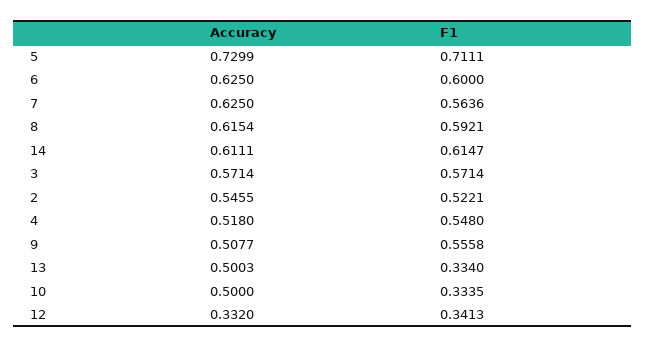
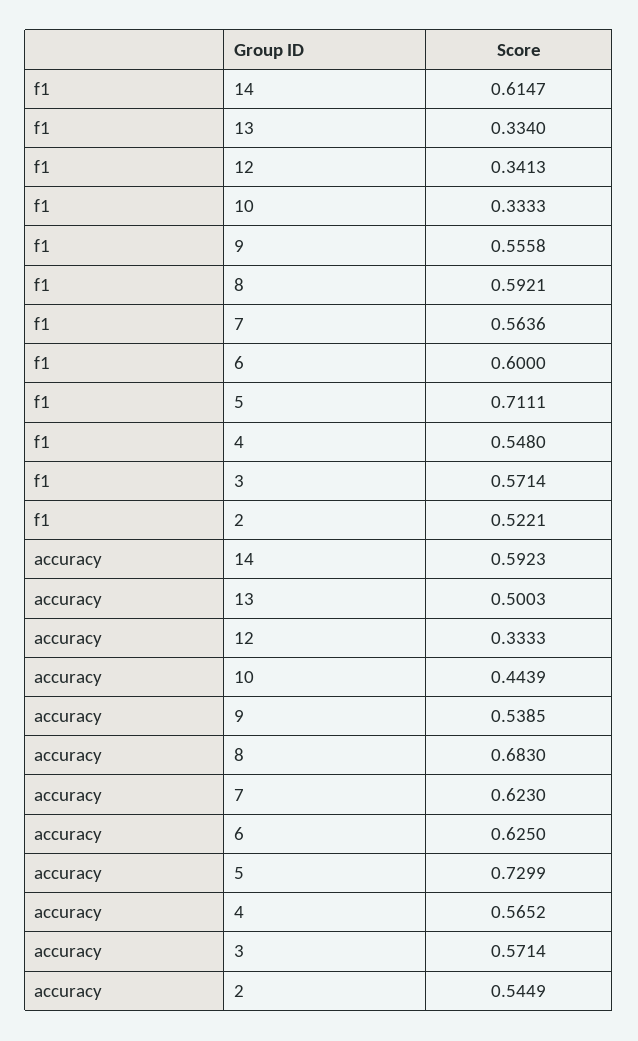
  {
    "Accuracy": {
      "5": 0.7299,
      "6": 0.625,
-     "7": 0.625,
+     "7": 0.623,
-     "8": 0.6154,
+     "8": 0.683,
-     "14": 0.6111,
+     "14": 0.5923,
      "3": 0.5714,
-     "2": 0.5455,
+     "2": 0.5449,
-     "4": 0.518,
+     "4": 0.5652,
-     "9": 0.5077,
+     "9": 0.5385,
      "13": 0.5003,
-     "10": 0.5,
+     "10": 0.4439,
-     "12": 0.332
+     "12": 0.3333
    },
    "F1": {
      "5": 0.7111,
      "6": 0.6,
      "7": 0.5636,
      "8": 0.5921,
      "14": 0.6147,
      "3": 0.5714,
      "2": 0.5221,
      "4": 0.548,
      "9": 0.5558,
      "13": 0.334,
-     "10": 0.3335,
+     "10": 0.3333,
      "12": 0.3413
    }
  }

